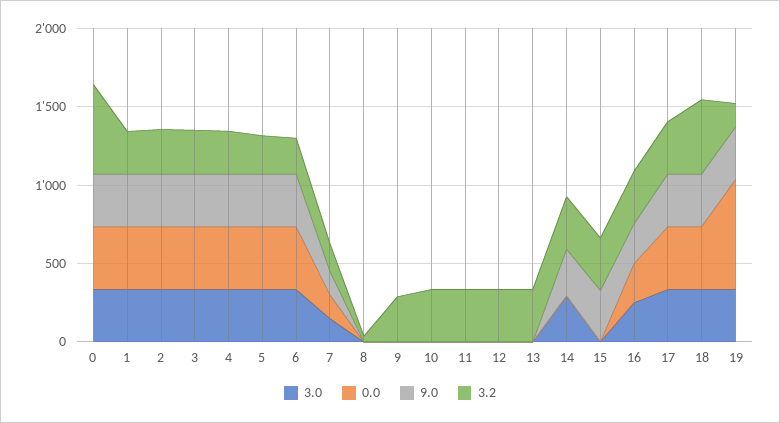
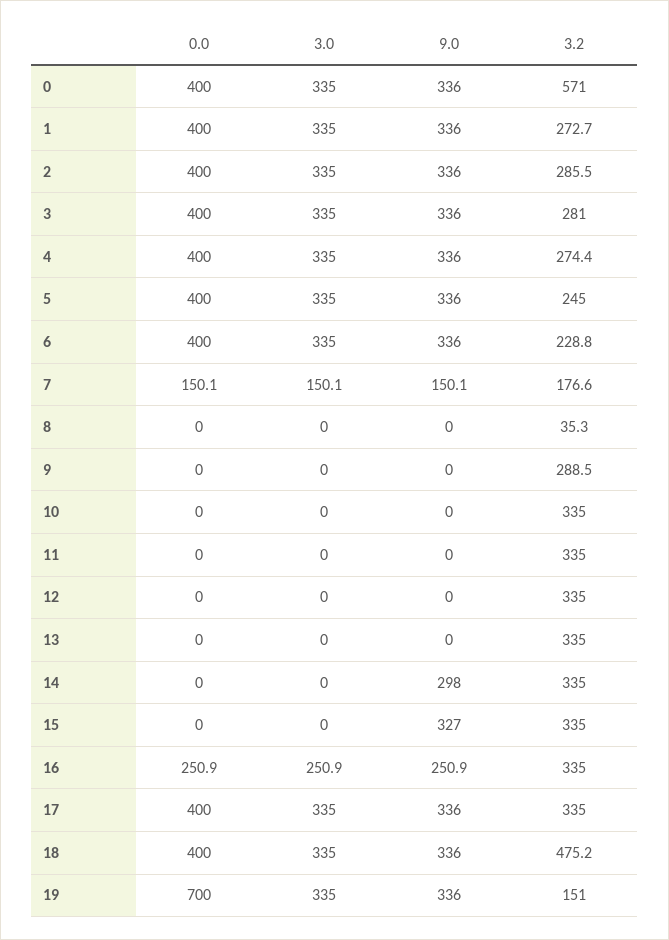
  {
    "3.0": {
      "0": 335,
      "1": 335,
      "2": 335,
      "3": 335,
      "4": 335,
      "5": 335,
      "6": 335,
      "7": 150.1,
      "8": 0,
      "9": 0,
      "10": 0,
      "11": 0,
      "12": 0,
      "13": 0,
-     "14": 300,
+     "14": 0,
      "15": 0,
      "16": 250.9,
      "17": 335,
      "18": 335,
      "19": 335
    },
    "0.0": {
      "0": 400,
      "1": 400,
      "2": 400,
      "3": 400,
      "4": 400,
      "5": 400,
      "6": 400,
      "7": 150.1,
      "8": 0,
      "9": 0,
      "10": 0,
      "11": 0,
      "12": 0,
      "13": 0,
      "14": 0,
      "15": 0,
      "16": 250.9,
      "17": 400,
      "18": 400,
      "19": 700
    },
    "9.0": {
      "0": 336,
      "1": 336,
      "2": 336,
      "3": 336,
      "4": 336,
      "5": 336,
      "6": 336,
      "7": 150.1,
      "8": 0,
      "9": 0,
      "10": 0,
      "11": 0,
      "12": 0,
      "13": 0,
      "14": 298,
      "15": 327,
      "16": 250.9,
      "17": 336,
      "18": 336,
      "19": 336
    },
    "3.2": {
      "0": 571,
      "1": 272.7,
      "2": 285.5,
      "3": 281,
      "4": 274.4,
      "5": 245,
      "6": 228.8,
      "7": 176.6,
      "8": 35.3,
      "9": 288.5,
      "10": 335,
      "11": 335,
      "12": 335,
      "13": 335,
      "14": 335,
      "15": 335,
      "16": 335,
      "17": 335,
      "18": 475.2,
      "19": 151
    }
  }

